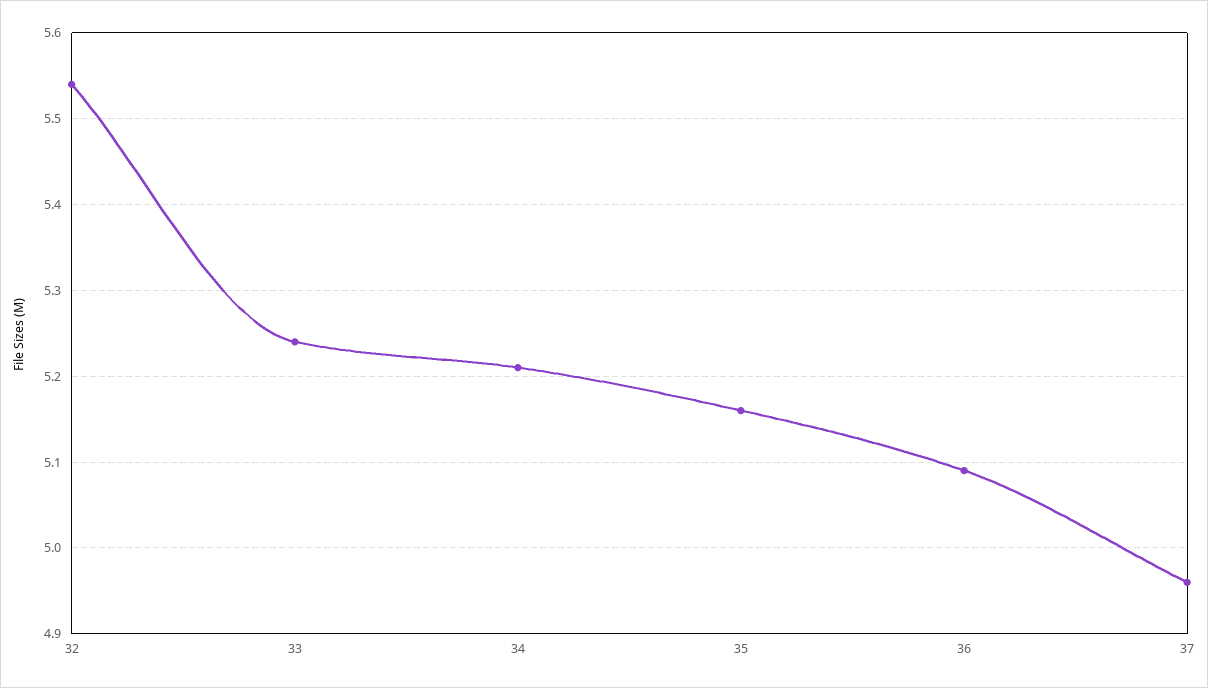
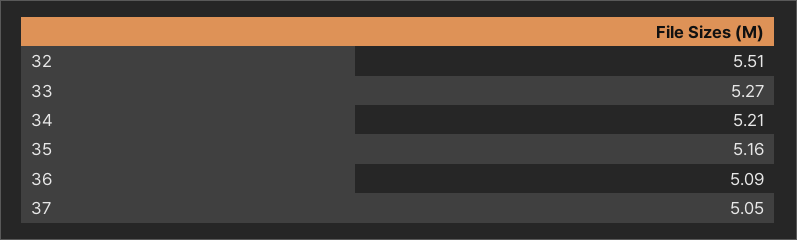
  {
-   "32": 5.54,
+   "32": 5.51,
-   "33": 5.24,
+   "33": 5.27,
    "34": 5.21,
    "35": 5.16,
    "36": 5.09,
-   "37": 4.96
+   "37": 5.05
  }

